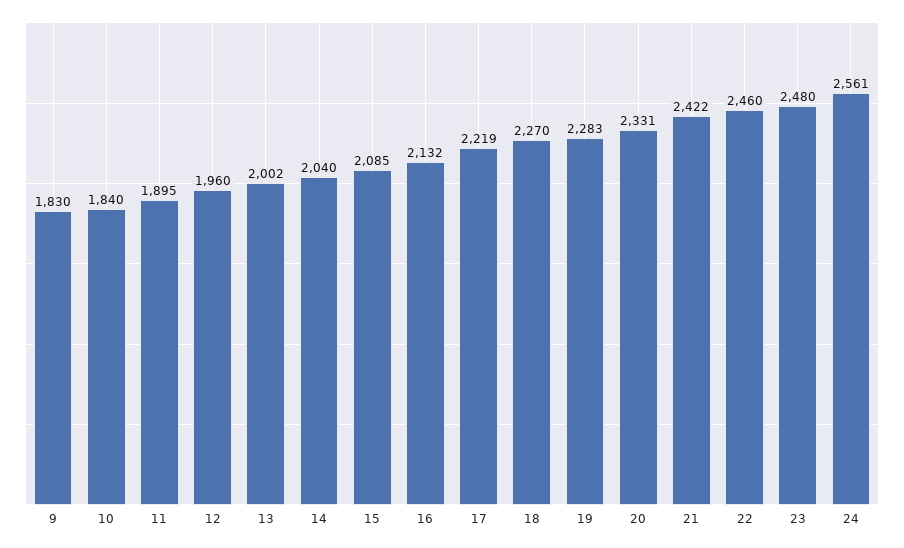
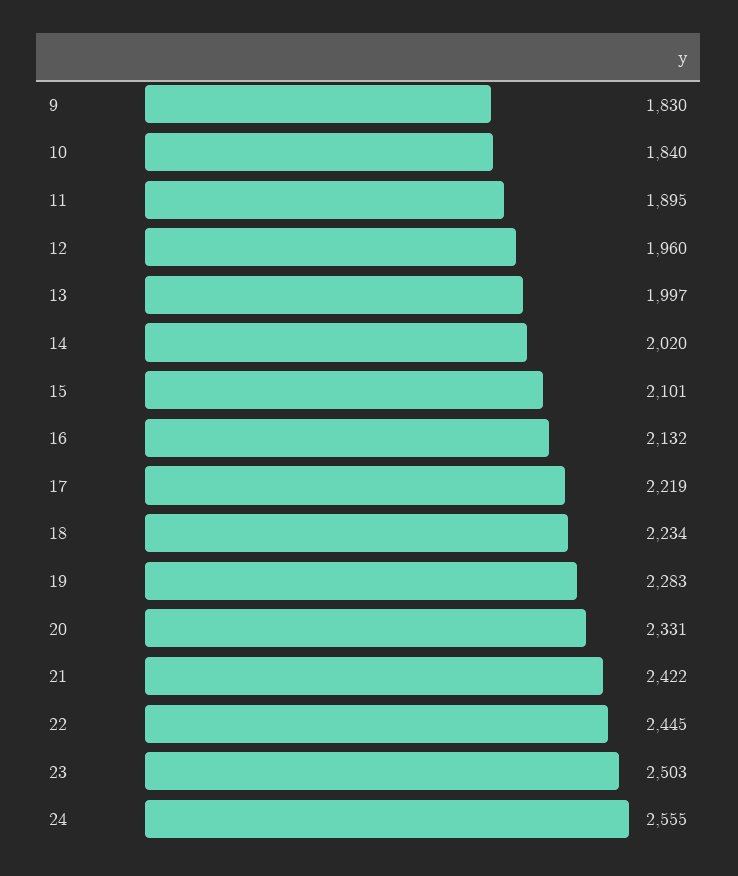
  {
    "9": 1830,
    "10": 1840,
    "11": 1895,
    "12": 1960,
-   "13": 2002,
+   "13": 1997,
-   "14": 2040,
+   "14": 2020,
-   "15": 2085,
+   "15": 2101,
    "16": 2132,
    "17": 2219,
-   "18": 2270,
+   "18": 2234,
    "19": 2283,
    "20": 2331,
    "21": 2422,
-   "22": 2460,
+   "22": 2445,
-   "23": 2480,
+   "23": 2503,
-   "24": 2561
+   "24": 2555
  }

